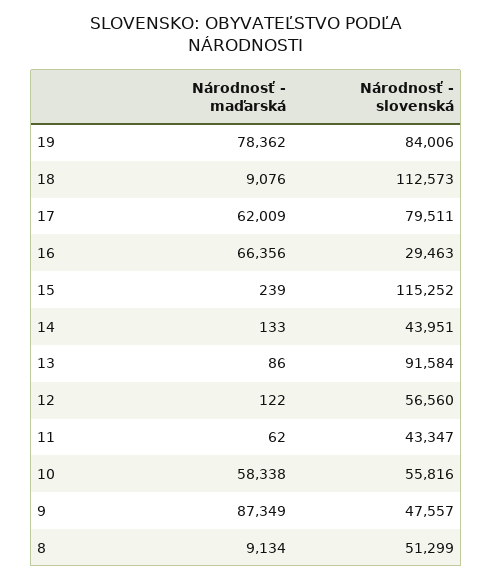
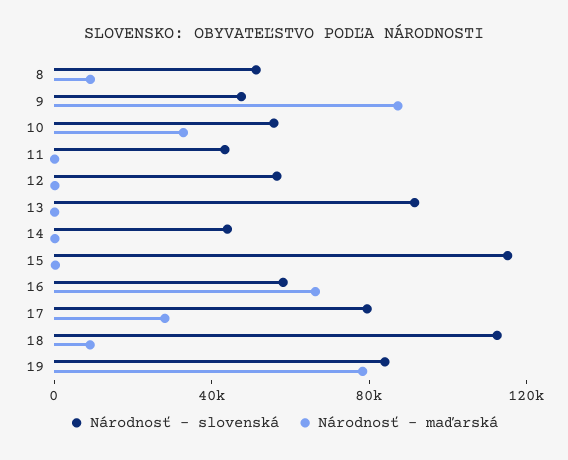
  {
    "Národnosť - maďarská": {
      "19": 78362,
      "18": 9076,
-     "17": 62009,
+     "17": 30000,
      "16": 66356,
      "15": 239,
      "14": 133,
      "13": 86,
      "12": 122,
      "11": 62,
-     "10": 58338,
+     "10": 30000,
      "9": 87349,
      "8": 9134
    },
    "Národnosť - slovenská": {
      "19": 84006,
      "18": 112573,
      "17": 79511,
-     "16": 29463,
+     "16": 60000,
      "15": 115252,
      "14": 43951,
      "13": 91584,
      "12": 56560,
      "11": 43347,
      "10": 55816,
      "9": 47557,
      "8": 51299
    }
  }

